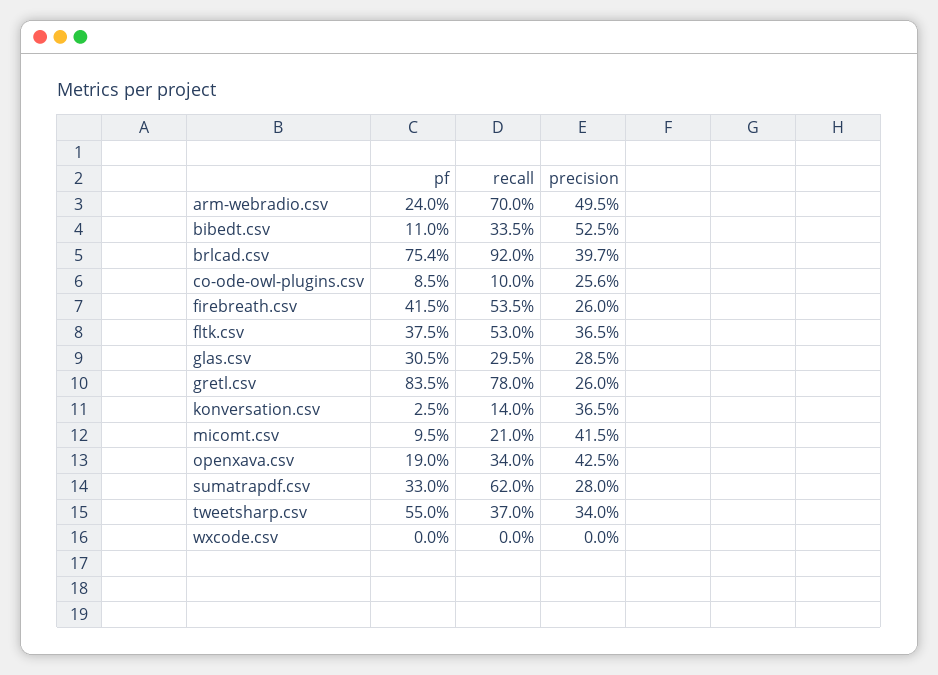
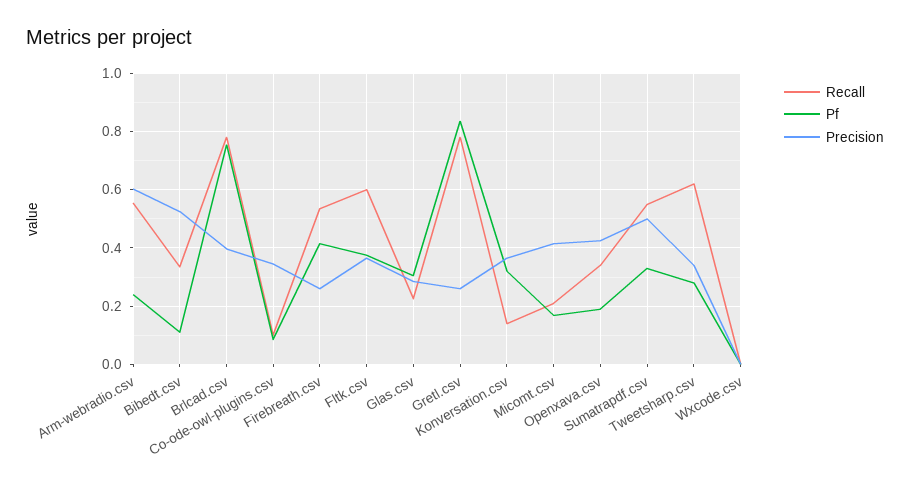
  {
    "pf": {
      "arm-webradio.csv": 0.24,
      "bibedt.csv": 0.11,
      "brlcad.csv": 0.754,
      "co-ode-owl-plugins.csv": 0.085,
      "firebreath.csv": 0.415,
      "fltk.csv": 0.375,
      "glas.csv": 0.305,
      "gretl.csv": 0.835,
-     "konversation.csv": 0.025,
+     "konversation.csv": 0.325,
-     "micomt.csv": 0.095,
+     "micomt.csv": 0.175,
      "openxava.csv": 0.19,
      "sumatrapdf.csv": 0.33,
-     "tweetsharp.csv": 0.55,
+     "tweetsharp.csv": 0.275,
      "wxcode.csv": 0
    },
    "recall": {
-     "arm-webradio.csv": 0.7,
+     "arm-webradio.csv": 0.55,
      "bibedt.csv": 0.335,
-     "brlcad.csv": 0.92,
+     "brlcad.csv": 0.775,
      "co-ode-owl-plugins.csv": 0.1,
      "firebreath.csv": 0.535,
-     "fltk.csv": 0.53,
+     "fltk.csv": 0.6,
-     "glas.csv": 0.295,
+     "glas.csv": 0.225,
      "gretl.csv": 0.78,
      "konversation.csv": 0.14,
      "micomt.csv": 0.21,
      "openxava.csv": 0.34,
-     "sumatrapdf.csv": 0.62,
+     "sumatrapdf.csv": 0.55,
-     "tweetsharp.csv": 0.37,
+     "tweetsharp.csv": 0.625,
      "wxcode.csv": 0
    },
    "precision": {
-     "arm-webradio.csv": 0.495,
+     "arm-webradio.csv": 0.6,
      "bibedt.csv": 0.525,
      "brlcad.csv": 0.397,
-     "co-ode-owl-plugins.csv": 0.256,
+     "co-ode-owl-plugins.csv": 0.35,
      "firebreath.csv": 0.26,
      "fltk.csv": 0.365,
      "glas.csv": 0.285,
      "gretl.csv": 0.26,
      "konversation.csv": 0.365,
      "micomt.csv": 0.415,
      "openxava.csv": 0.425,
-     "sumatrapdf.csv": 0.28,
+     "sumatrapdf.csv": 0.5,
      "tweetsharp.csv": 0.34,
      "wxcode.csv": 0
    }
  }

